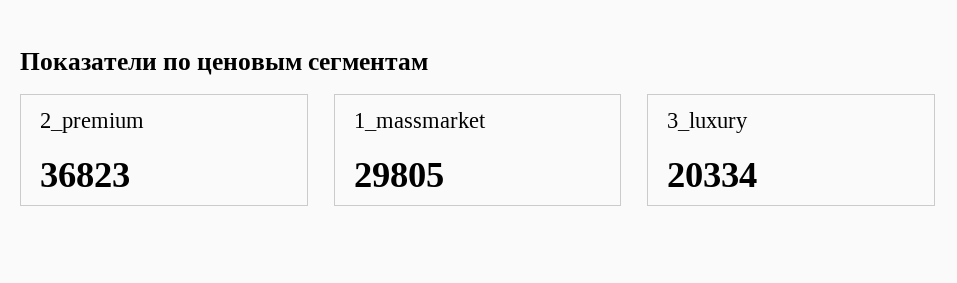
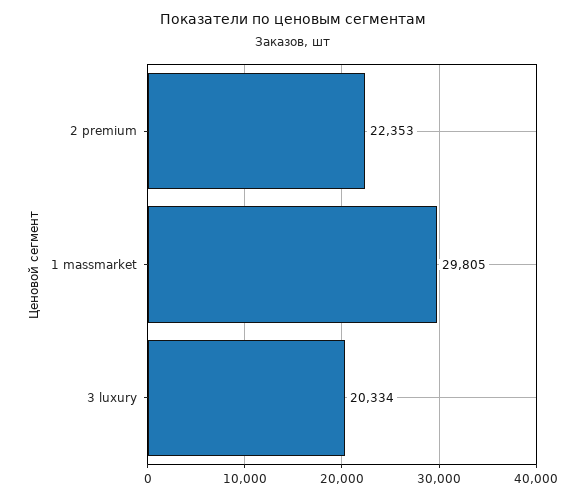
  {
-   "2_premium": 36823,
+   "2_premium": 22353,
    "1_massmarket": 29805,
    "3_luxury": 20334
  }

